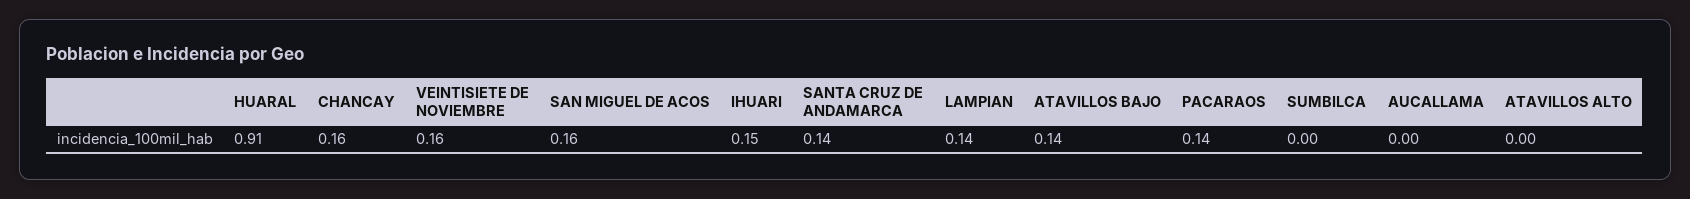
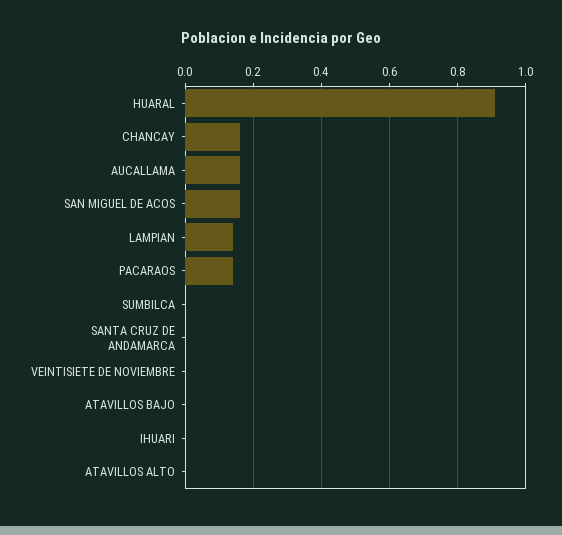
  {
    "HUARAL": 0.91,
    "CHANCAY": 0.16,
-   "VEINTISIETE DE NOVIEMBRE": 0.16,
+   "VEINTISIETE DE NOVIEMBRE": 0,
    "SAN MIGUEL DE ACOS": 0.16,
-   "IHUARI": 0.15,
+   "IHUARI": 0,
-   "SANTA CRUZ DE ANDAMARCA": 0.14,
+   "SANTA CRUZ DE ANDAMARCA": 0,
    "LAMPIAN": 0.14,
-   "ATAVILLOS BAJO": 0.14,
+   "ATAVILLOS BAJO": 0,
    "PACARAOS": 0.14,
    "SUMBILCA": 0,
-   "AUCALLAMA": 0,
+   "AUCALLAMA": 0.15,
    "ATAVILLOS ALTO": 0
  }

